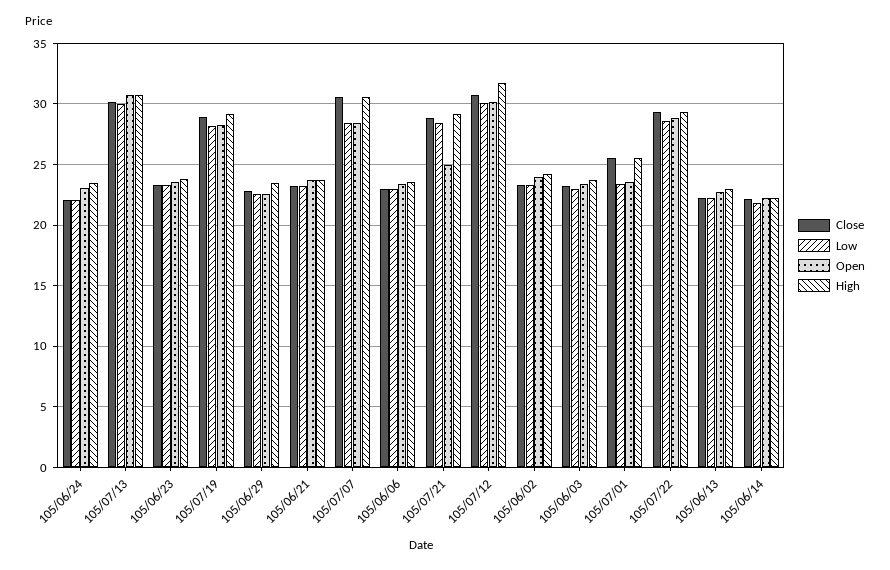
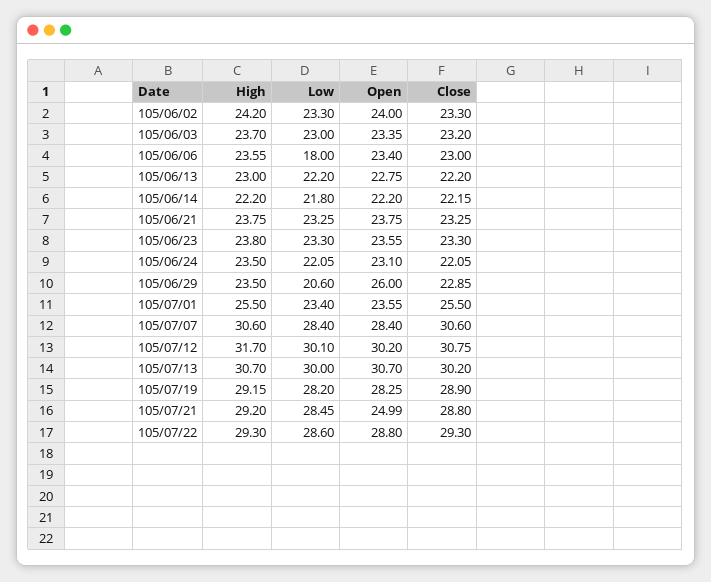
  {
    "Close": {
      "105/06/24": 22.05,
      "105/07/13": 30.2,
      "105/06/23": 23.3,
      "105/07/19": 28.9,
      "105/06/29": 22.85,
      "105/06/21": 23.25,
      "105/07/07": 30.6,
      "105/06/06": 23,
      "105/07/21": 28.8,
      "105/07/12": 30.75,
      "105/06/02": 23.3,
      "105/06/03": 23.2,
      "105/07/01": 25.5,
      "105/07/22": 29.3,
      "105/06/13": 22.2,
      "105/06/14": 22.15
    },
    "Low": {
      "105/06/24": 22.05,
      "105/07/13": 30,
      "105/06/23": 23.3,
      "105/07/19": 28.2,
-     "105/06/29": 22.5,
+     "105/06/29": 20.6,
      "105/06/21": 23.25,
      "105/07/07": 28.4,
-     "105/06/06": 23,
+     "105/06/06": 18,
      "105/07/21": 28.45,
      "105/07/12": 30.1,
      "105/06/02": 23.3,
      "105/06/03": 23,
      "105/07/01": 23.4,
      "105/07/22": 28.6,
      "105/06/13": 22.2,
      "105/06/14": 21.8
    },
    "Open": {
      "105/06/24": 23.1,
      "105/07/13": 30.7,
      "105/06/23": 23.55,
      "105/07/19": 28.25,
-     "105/06/29": 22.5,
+     "105/06/29": 26,
      "105/06/21": 23.75,
      "105/07/07": 28.4,
      "105/06/06": 23.4,
      "105/07/21": 24.99,
      "105/07/12": 30.2,
      "105/06/02": 24,
      "105/06/03": 23.35,
      "105/07/01": 23.55,
      "105/07/22": 28.8,
      "105/06/13": 22.75,
      "105/06/14": 22.2
    },
    "High": {
      "105/06/24": 23.5,
      "105/07/13": 30.7,
      "105/06/23": 23.8,
      "105/07/19": 29.15,
      "105/06/29": 23.5,
      "105/06/21": 23.75,
      "105/07/07": 30.6,
      "105/06/06": 23.55,
      "105/07/21": 29.2,
      "105/07/12": 31.7,
      "105/06/02": 24.2,
      "105/06/03": 23.7,
      "105/07/01": 25.5,
      "105/07/22": 29.3,
      "105/06/13": 23,
      "105/06/14": 22.2
    }
  }

